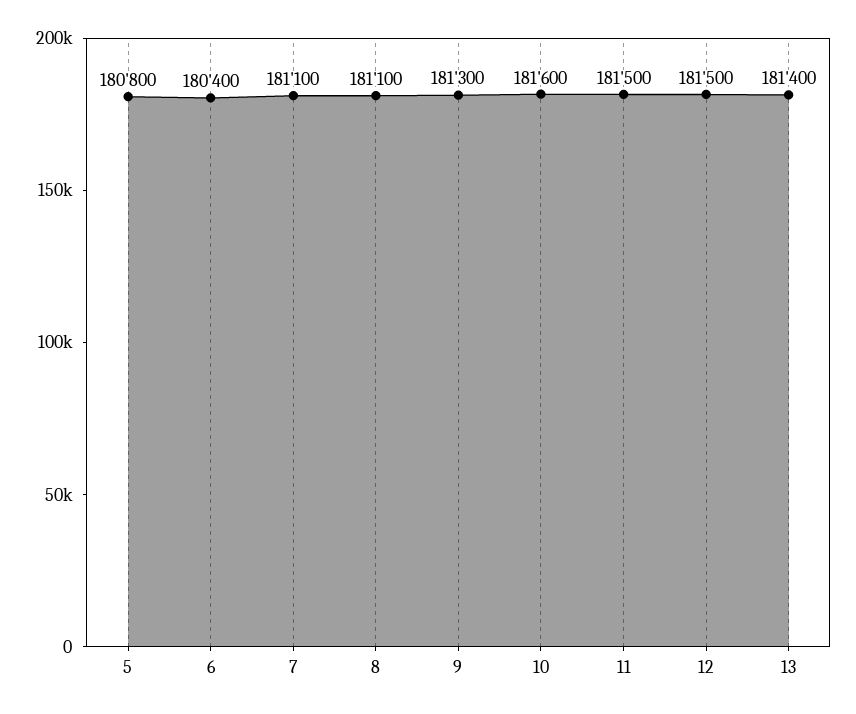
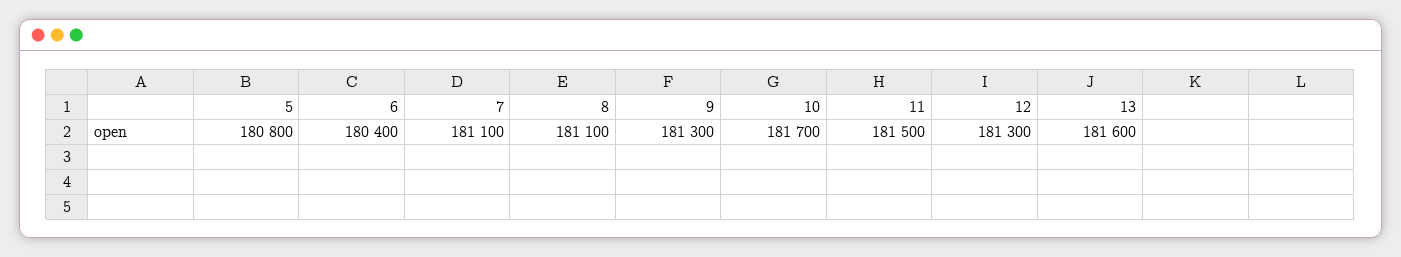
  {
    "5": 180800,
    "6": 180400,
    "7": 181100,
    "8": 181100,
    "9": 181300,
-   "10": 181600,
+   "10": 181700,
    "11": 181500,
-   "12": 181500,
+   "12": 181300,
-   "13": 181400
+   "13": 181600
  }

